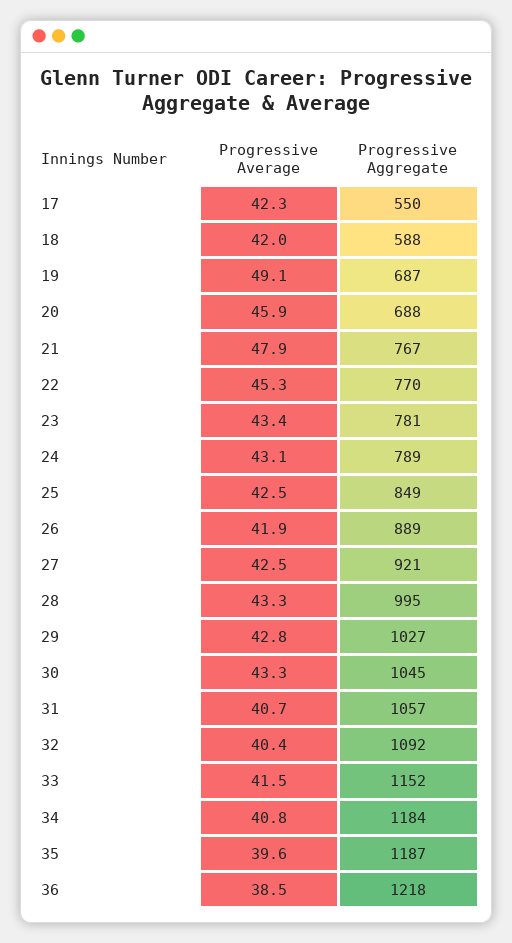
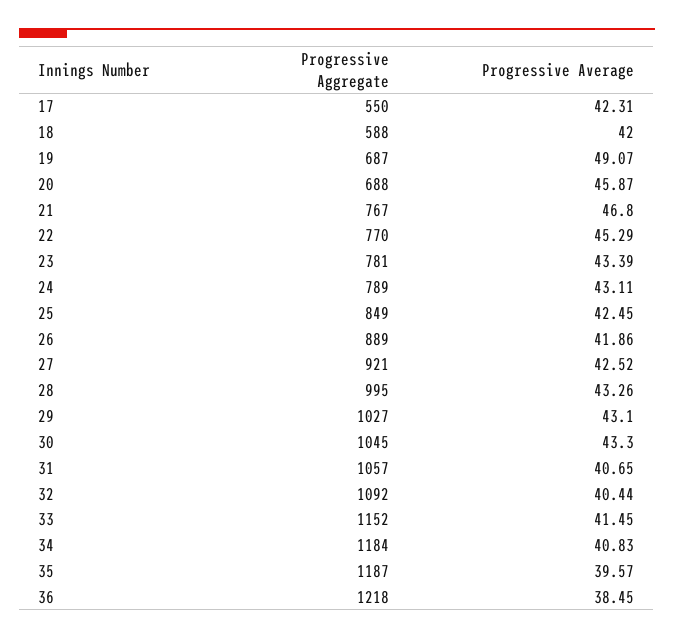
  {
    "Progressive Average": {
      "17": 42.31,
      "18": 42,
      "19": 49.07,
      "20": 45.87,
-     "21": 47.9,
+     "21": 46.8,
      "22": 45.29,
      "23": 43.39,
      "24": 43.11,
      "25": 42.45,
      "26": 41.86,
      "27": 42.52,
      "28": 43.26,
-     "29": 42.8,
+     "29": 43.1,
      "30": 43.3,
      "31": 40.65,
      "32": 40.44,
      "33": 41.45,
      "34": 40.83,
      "35": 39.57,
      "36": 38.45
    },
    "Progressive Aggregate": {
      "17": 550,
      "18": 588,
      "19": 687,
      "20": 688,
      "21": 767,
      "22": 770,
      "23": 781,
      "24": 789,
      "25": 849,
      "26": 889,
      "27": 921,
      "28": 995,
      "29": 1027,
      "30": 1045,
      "31": 1057,
      "32": 1092,
      "33": 1152,
      "34": 1184,
      "35": 1187,
      "36": 1218
    }
  }

